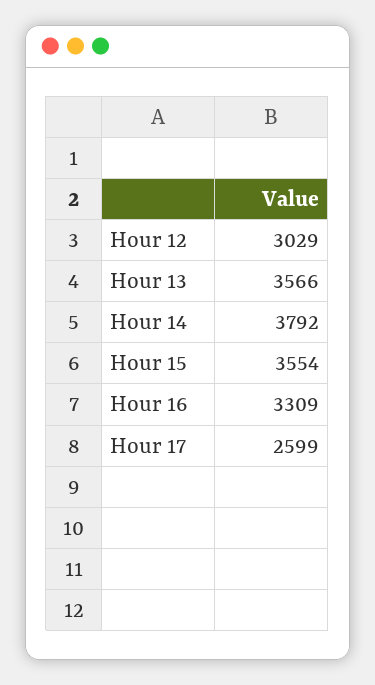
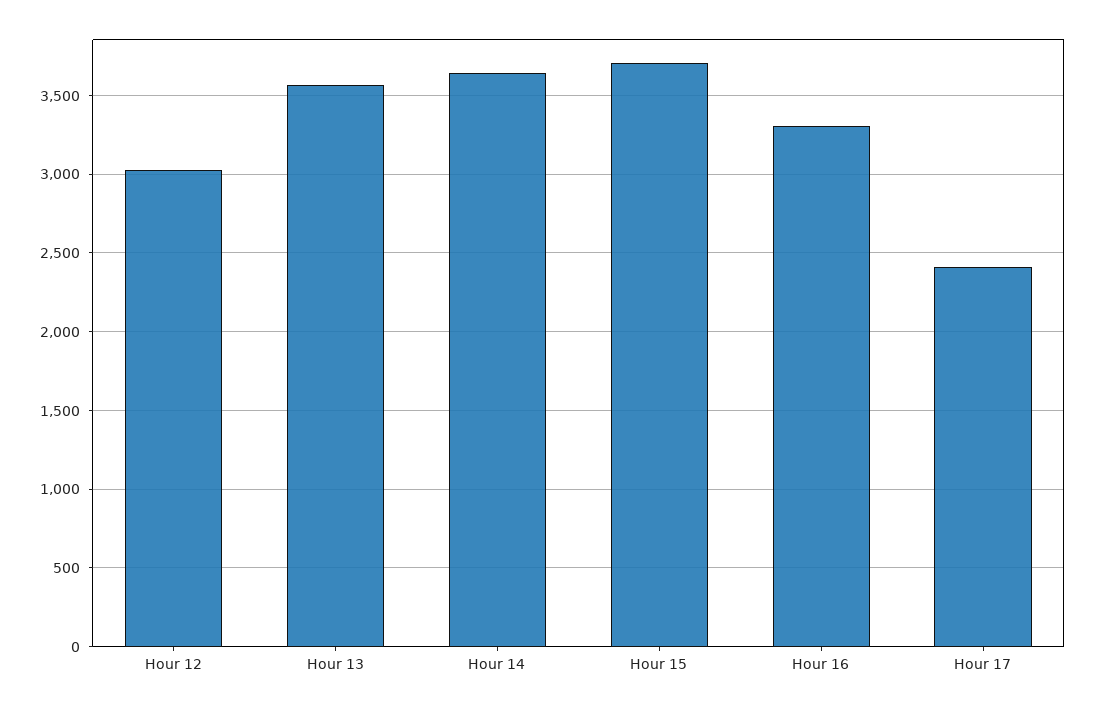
  {
    "Hour 12": 3029,
    "Hour 13": 3566,
-   "Hour 14": 3792,
+   "Hour 14": 3650,
-   "Hour 15": 3554,
+   "Hour 15": 3700,
    "Hour 16": 3309,
-   "Hour 17": 2599
+   "Hour 17": 2400
  }

